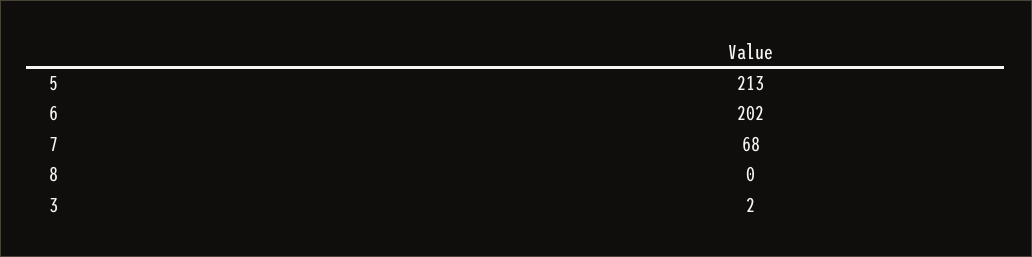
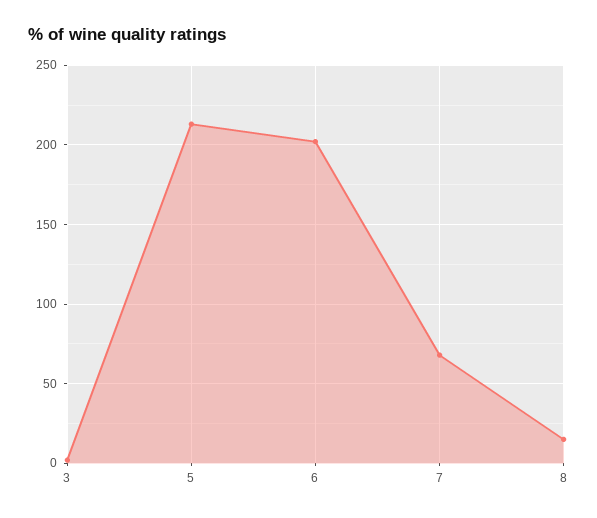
  {
    "5": 213,
    "6": 202,
    "7": 68,
-   "8": 0,
+   "8": 15,
    "3": 2
  }

